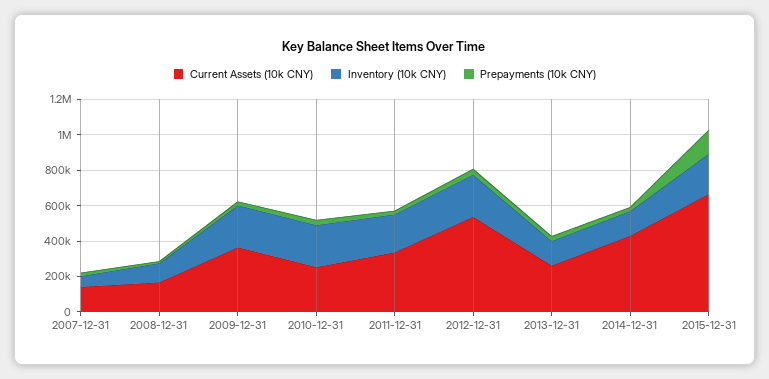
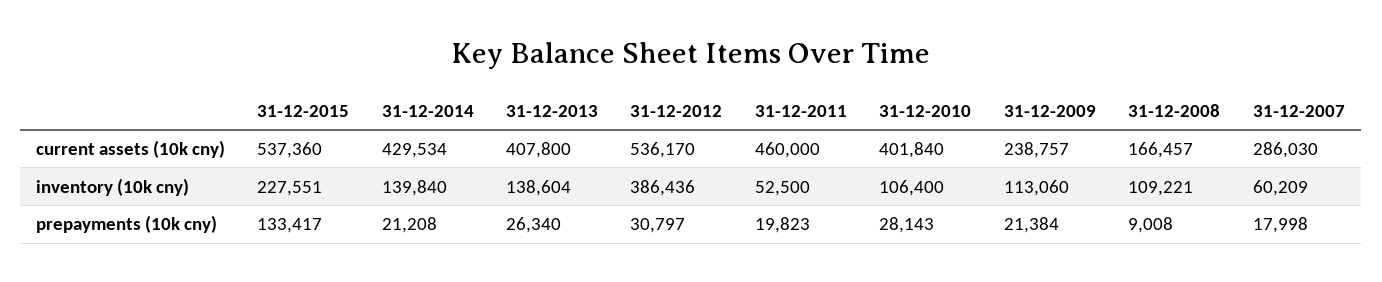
  {
    "Current Assets (10k CNY)": {
-     "2007-12-31": 150000,
+     "2007-12-31": 286030,
      "2008-12-31": 166457,
-     "2009-12-31": 350000,
+     "2009-12-31": 238757,
-     "2010-12-31": 250000,
+     "2010-12-31": 401840,
-     "2011-12-31": 350000,
+     "2011-12-31": 460000,
      "2012-12-31": 536170,
-     "2013-12-31": 250000,
+     "2013-12-31": 407800,
      "2014-12-31": 429534,
-     "2015-12-31": 650000
+     "2015-12-31": 537360
    },
    "Inventory (10k CNY)": {
      "2007-12-31": 60209,
      "2008-12-31": 109221,
-     "2009-12-31": 250000,
+     "2009-12-31": 113060,
-     "2010-12-31": 250000,
+     "2010-12-31": 106400,
-     "2011-12-31": 200000,
+     "2011-12-31": 52500,
-     "2012-12-31": 250000,
+     "2012-12-31": 386436,
      "2013-12-31": 138604,
      "2014-12-31": 139840,
      "2015-12-31": 227551
    },
    "Prepayments (10k CNY)": {
      "2007-12-31": 17998,
      "2008-12-31": 9008,
      "2009-12-31": 21384,
      "2010-12-31": 28143,
      "2011-12-31": 19823,
      "2012-12-31": 30797,
      "2013-12-31": 26340,
      "2014-12-31": 21208,
      "2015-12-31": 133417
    }
  }

